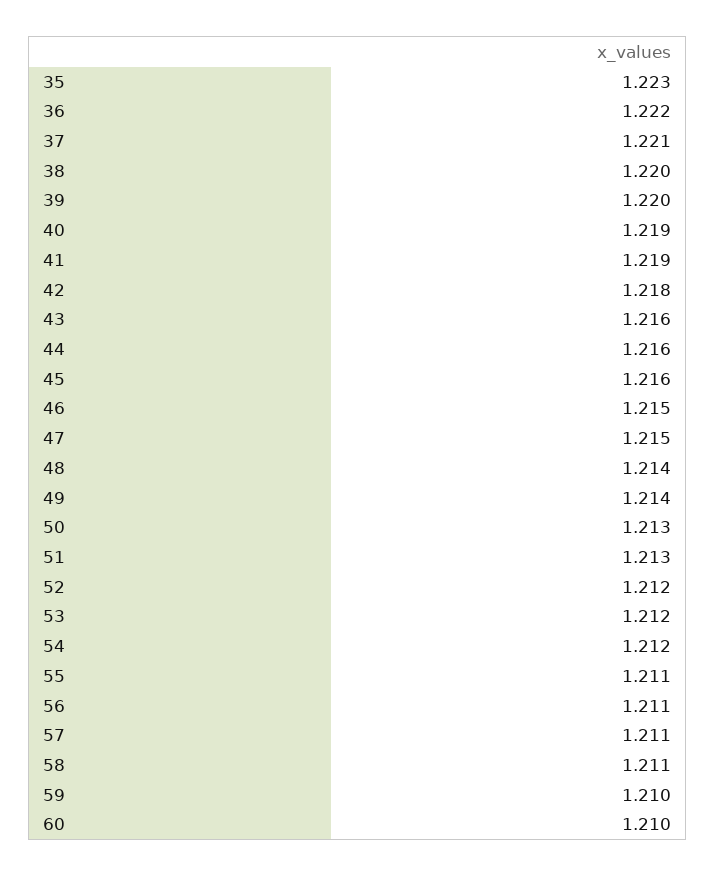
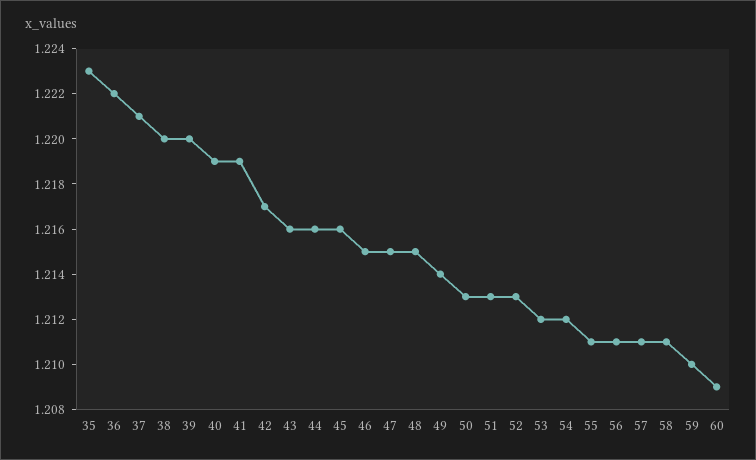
  {
    "35": 1.223,
    "36": 1.222,
    "37": 1.221,
    "38": 1.22,
    "39": 1.22,
    "40": 1.219,
    "41": 1.219,
-   "42": 1.218,
+   "42": 1.217,
    "43": 1.216,
    "44": 1.216,
    "45": 1.216,
    "46": 1.215,
    "47": 1.215,
-   "48": 1.214,
+   "48": 1.215,
    "49": 1.214,
    "50": 1.213,
    "51": 1.213,
-   "52": 1.212,
+   "52": 1.213,
    "53": 1.212,
    "54": 1.212,
    "55": 1.211,
    "56": 1.211,
    "57": 1.211,
    "58": 1.211,
    "59": 1.21,
-   "60": 1.21
+   "60": 1.209
  }

